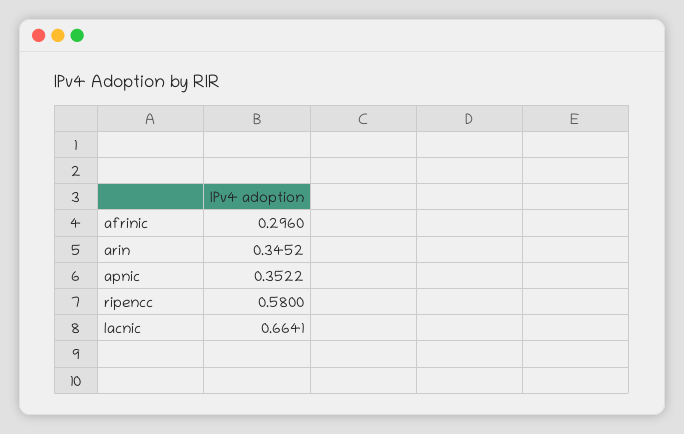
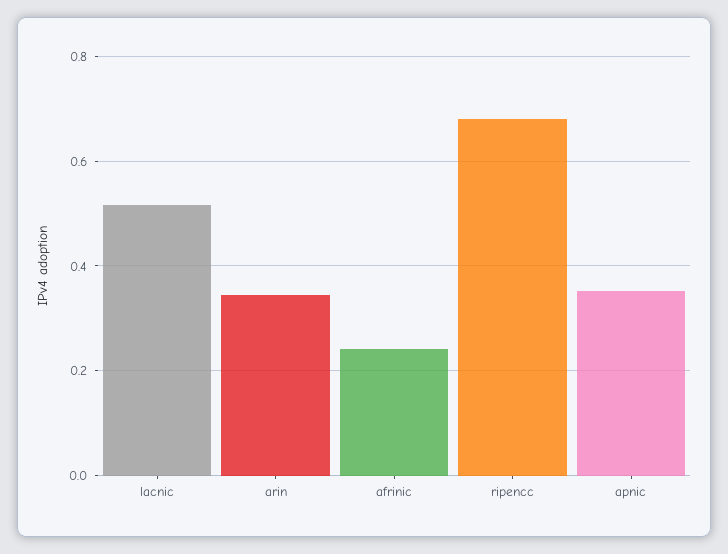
  {
-   "afrinic": 0.296,
+   "afrinic": 0.24,
    "arin": 0.3452,
    "apnic": 0.3522,
-   "ripencc": 0.58,
+   "ripencc": 0.68,
-   "lacnic": 0.6641
+   "lacnic": 0.52
  }

